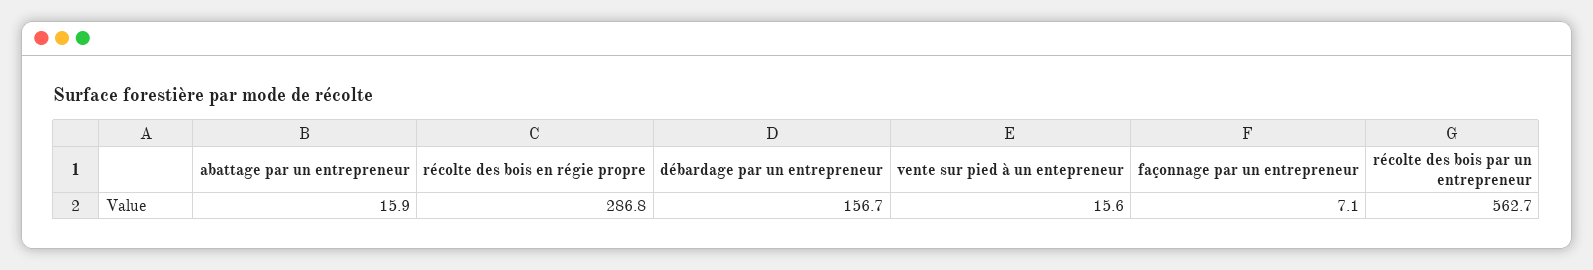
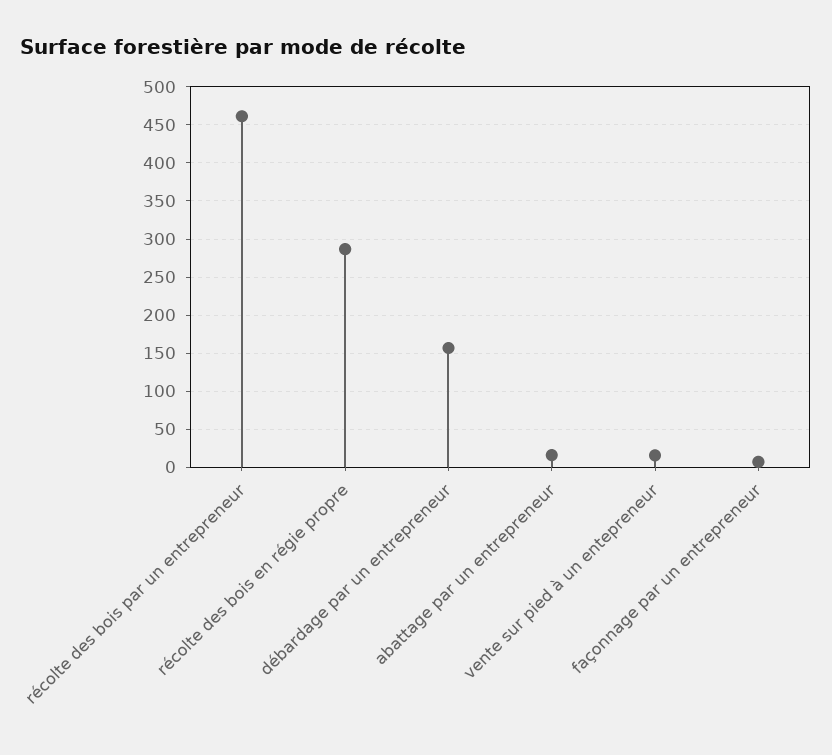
  {
    "abattage par un entrepreneur": 15.9,
    "récolte des bois en régie propre": 286.8,
    "débardage par un entrepreneur": 156.7,
    "vente sur pied à un entepreneur": 15.6,
    "façonnage par un entrepreneur": 7.1,
-   "récolte des bois par un entrepreneur": 562.7
+   "récolte des bois par un entrepreneur": 460
  }

